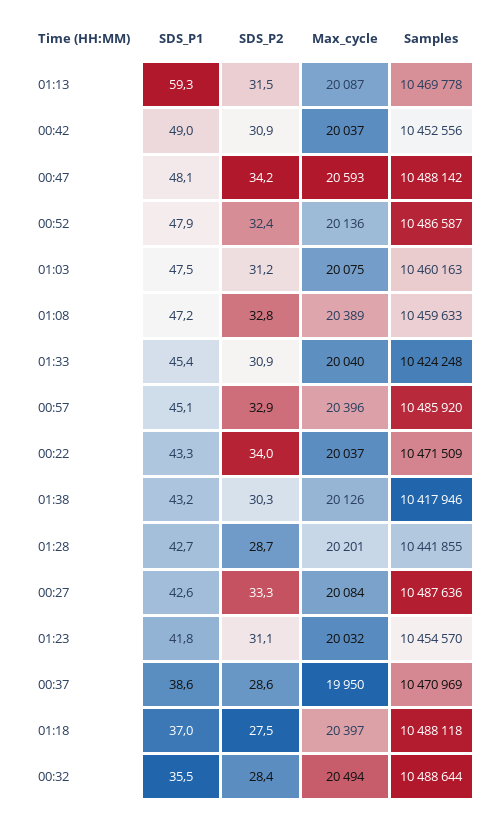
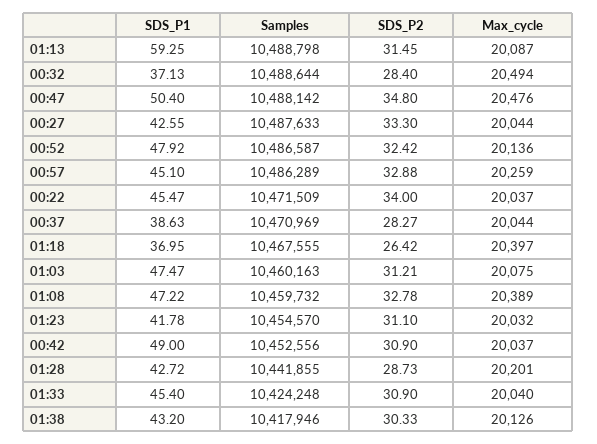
  {
    "SDS_P1": {
      "01:13": 59.25,
      "00:42": 49,
-     "00:47": 48.1,
+     "00:47": 50.4,
      "00:52": 47.92,
      "01:03": 47.47,
      "01:08": 47.22,
      "01:33": 45.4,
      "00:57": 45.1,
-     "00:22": 43.3,
+     "00:22": 45.47,
      "01:38": 43.2,
      "01:28": 42.72,
      "00:27": 42.55,
      "01:23": 41.78,
      "00:37": 38.63,
      "01:18": 36.95,
-     "00:32": 35.5
+     "00:32": 37.13
    },
    "SDS_P2": {
      "01:13": 31.45,
      "00:42": 30.9,
-     "00:47": 34.2,
+     "00:47": 34.8,
      "00:52": 32.42,
      "01:03": 31.21,
      "01:08": 32.78,
      "01:33": 30.9,
      "00:57": 32.88,
      "00:22": 34,
      "01:38": 30.33,
      "01:28": 28.73,
      "00:27": 33.3,
      "01:23": 31.1,
-     "00:37": 28.6,
+     "00:37": 28.27,
-     "01:18": 27.5,
+     "01:18": 26.42,
      "00:32": 28.4
    },
    "Max_cycle": {
      "01:13": 20087,
      "00:42": 20037,
-     "00:47": 20593,
+     "00:47": 20476,
      "00:52": 20136,
      "01:03": 20075,
      "01:08": 20389,
      "01:33": 20040,
-     "00:57": 20396,
+     "00:57": 20259,
      "00:22": 20037,
      "01:38": 20126,
      "01:28": 20201,
-     "00:27": 20084,
+     "00:27": 20044,
      "01:23": 20032,
-     "00:37": 19950,
+     "00:37": 20044,
      "01:18": 20397,
      "00:32": 20494
    },
    "Samples": {
-     "01:13": 10469778,
+     "01:13": 10488798,
      "00:42": 10452556,
      "00:47": 10488142,
      "00:52": 10486587,
      "01:03": 10460163,
-     "01:08": 10459633,
+     "01:08": 10459732,
      "01:33": 10424248,
-     "00:57": 10485920,
+     "00:57": 10486289,
      "00:22": 10471509,
      "01:38": 10417946,
      "01:28": 10441855,
-     "00:27": 10487636,
+     "00:27": 10487633,
      "01:23": 10454570,
      "00:37": 10470969,
-     "01:18": 10488118,
+     "01:18": 10467555,
      "00:32": 10488644
    }
  }

